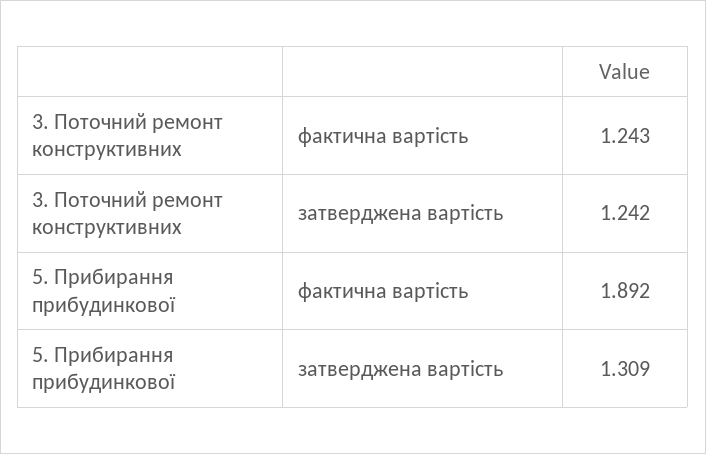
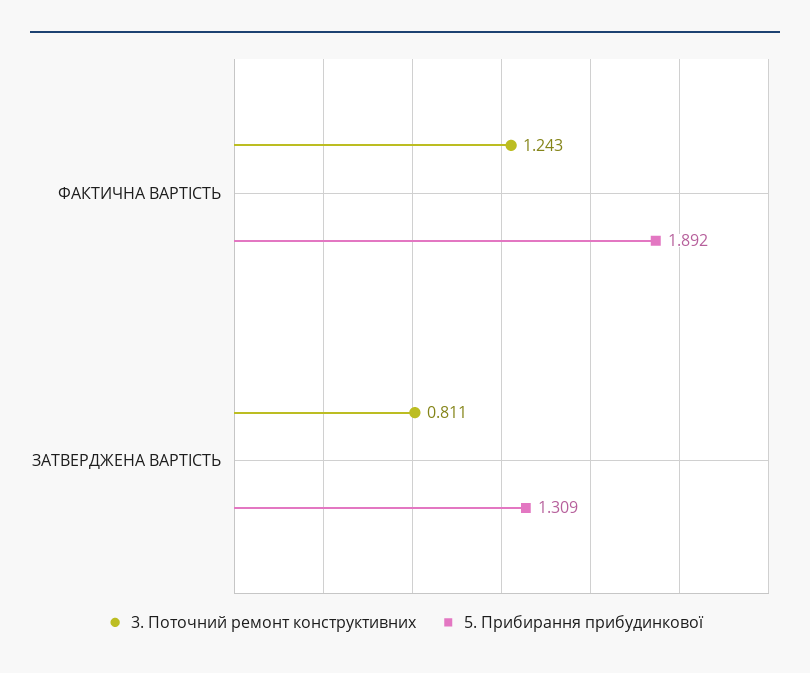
  {
    "3. Поточний ремонт конструктивних": {
      "фактична вартість": 1.243,
-     "затверджена вартість": 1.242
+     "затверджена вартість": 0.811
    },
    "5. Прибирання прибудинкової": {
      "фактична вартість": 1.892,
      "затверджена вартість": 1.309
    }
  }

